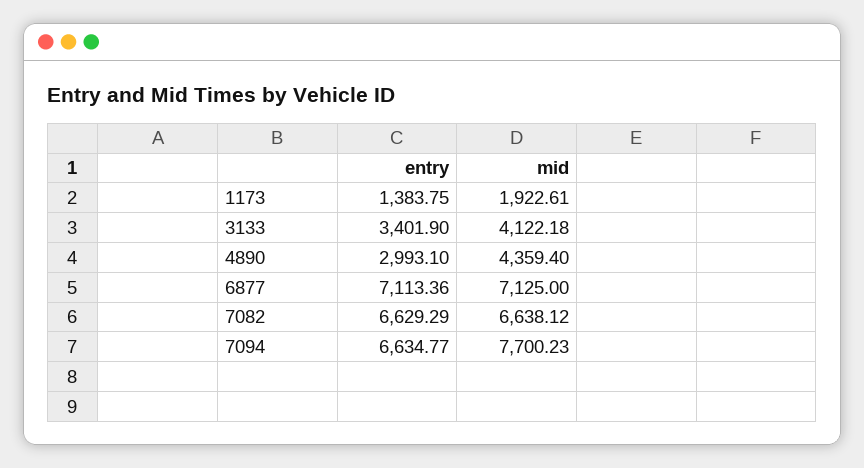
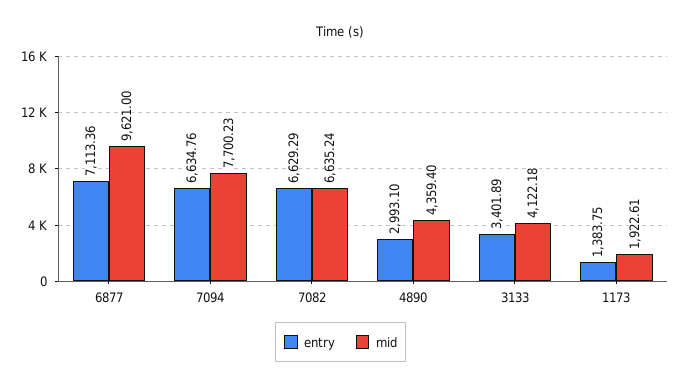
  {
    "entry": {
      "1173": 1383.75,
-     "3133": 3401.9,
+     "3133": 3401.89,
      "4890": 2993.1,
      "6877": 7113.36,
      "7082": 6629.29,
-     "7094": 6634.77
+     "7094": 6634.76
    },
    "mid": {
      "1173": 1922.61,
      "3133": 4122.18,
      "4890": 4359.4,
-     "6877": 7125,
+     "6877": 9621,
-     "7082": 6638.12,
+     "7082": 6635.24,
      "7094": 7700.23
    }
  }

